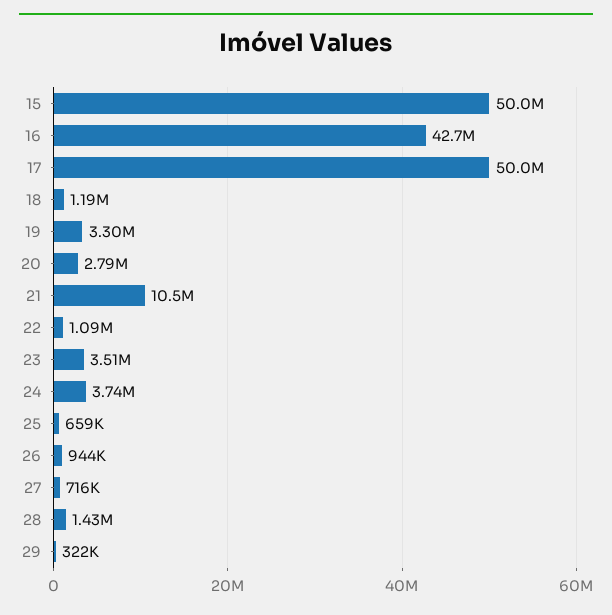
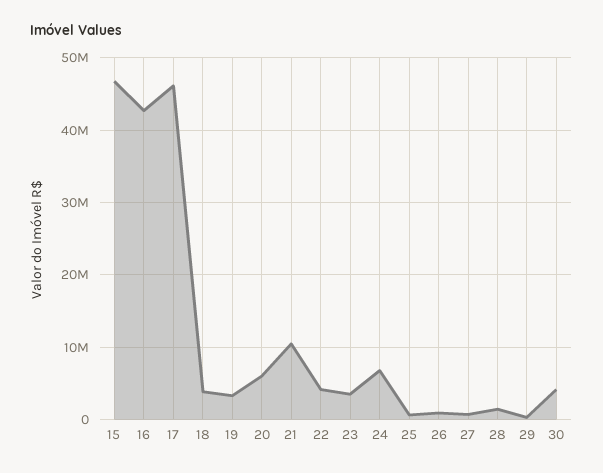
  {
-   "15": 50000000,
+   "15": 47000000,
    "16": 42700000,
-   "17": 50000000,
+   "17": 46000000,
-   "18": 1190000,
+   "18": 4000000,
    "19": 3300000,
-   "20": 2790000,
+   "20": 6000000,
    "21": 10500000,
-   "22": 1090000,
+   "22": 4000000,
    "23": 3510000,
-   "24": 3740000,
+   "24": 7000000,
    "25": 659000,
    "26": 944000,
    "27": 716000,
    "28": 1430000,
-   "29": 322000
+   "29": 322000,
+   "30": 4000000
  }

